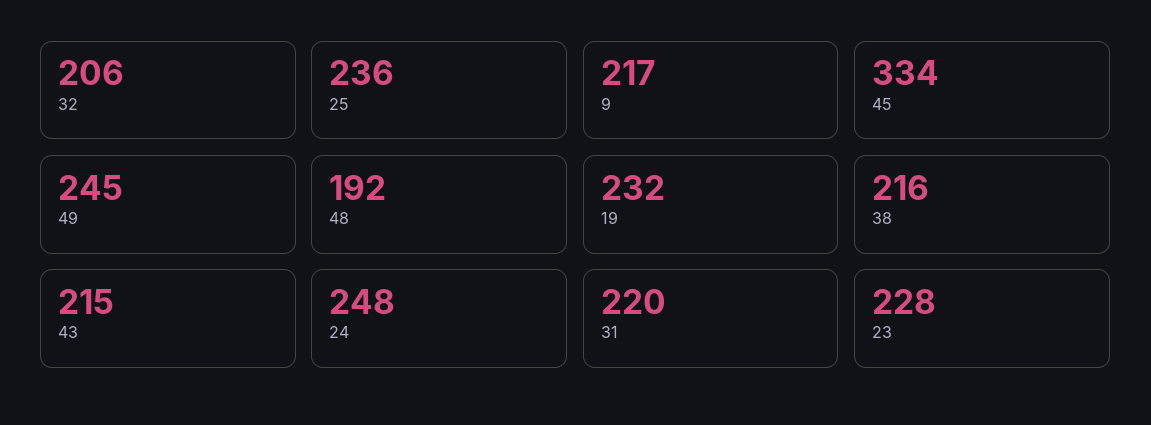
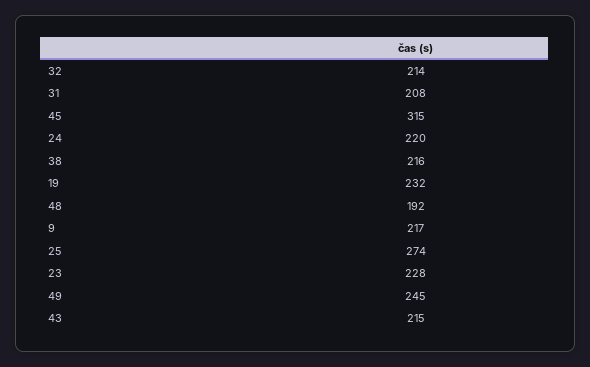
  {
-   "32": 206,
+   "32": 214,
-   "25": 236,
+   "25": 274,
    "9": 217,
-   "45": 334,
+   "45": 315,
    "49": 245,
    "48": 192,
    "19": 232,
    "38": 216,
    "43": 215,
-   "24": 248,
+   "24": 220,
-   "31": 220,
+   "31": 208,
    "23": 228
  }

